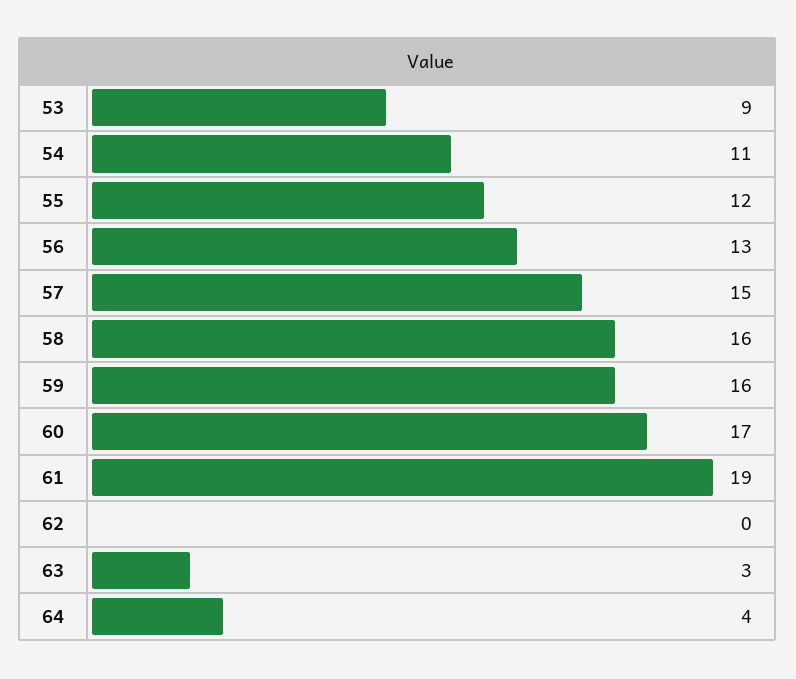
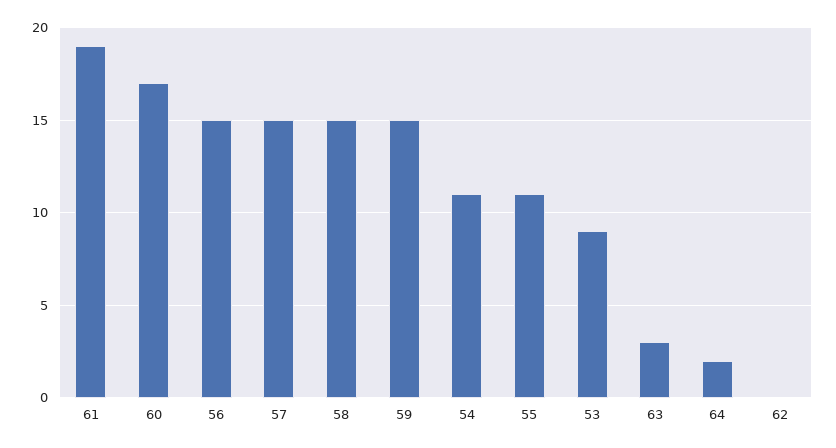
  {
    "53": 9,
    "54": 11,
-   "55": 12,
+   "55": 11,
-   "56": 13,
+   "56": 15,
    "57": 15,
-   "58": 16,
+   "58": 15,
-   "59": 16,
+   "59": 15,
    "60": 17,
    "61": 19,
    "62": 0,
    "63": 3,
-   "64": 4
+   "64": 2
  }

